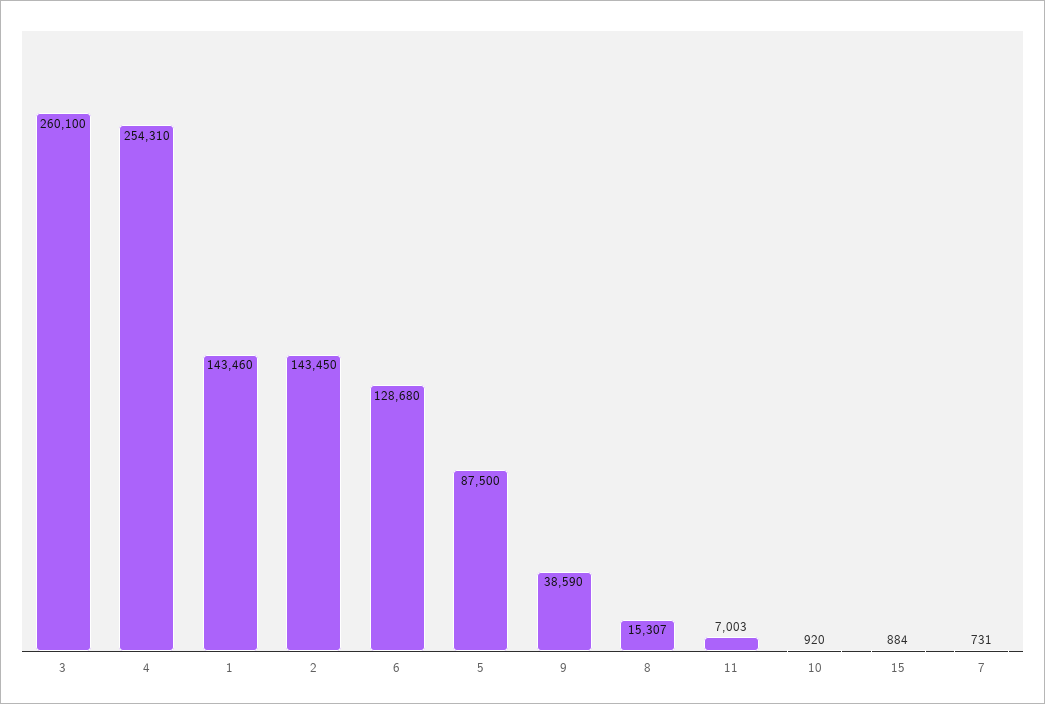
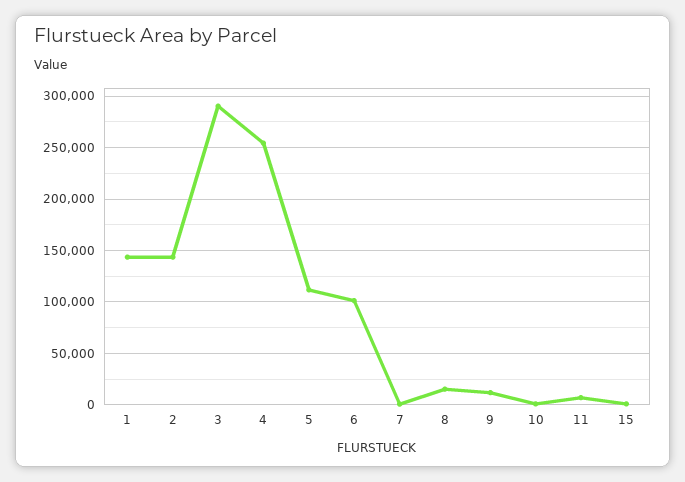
  {
-   "3": 260100,
+   "3": 290000,
    "4": 254310,
    "1": 143460,
    "2": 143450,
-   "6": 128680,
+   "6": 100000,
-   "5": 87500,
+   "5": 110000,
-   "9": 38590,
+   "9": 10000,
    "8": 15307,
    "11": 7003,
    "10": 920,
    "15": 884,
    "7": 731
  }

